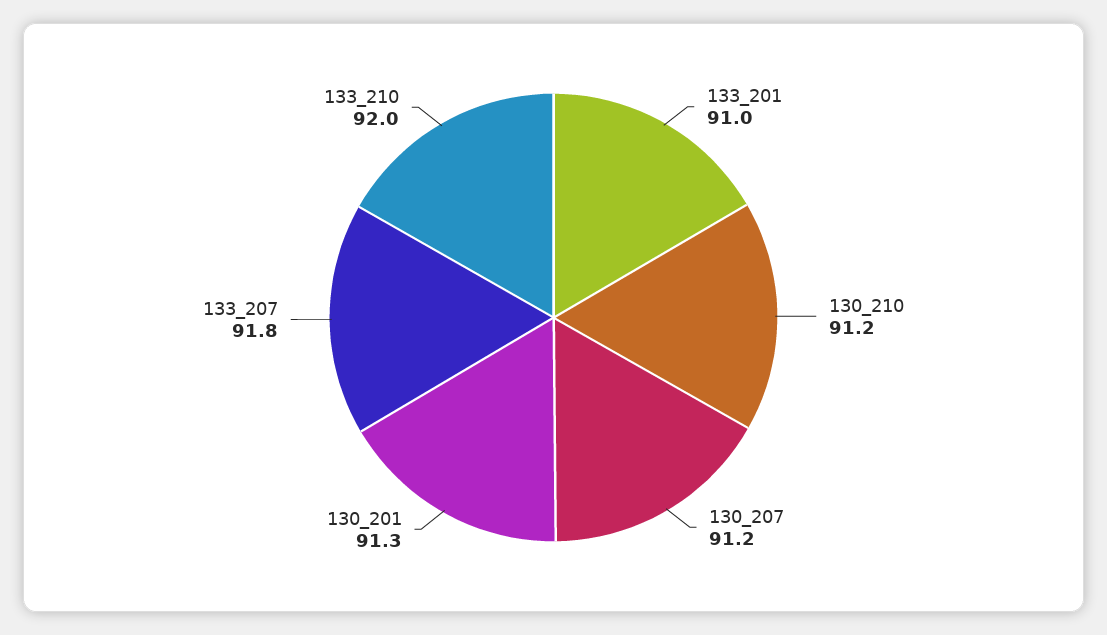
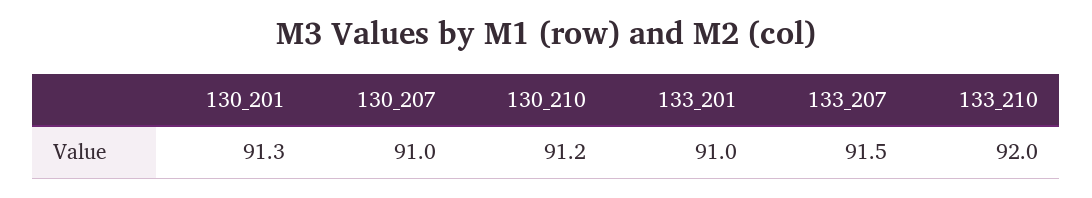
  {
    "133_201": 91,
    "130_210": 91.2,
-   "130_207": 91.2,
+   "130_207": 91,
    "130_201": 91.3,
-   "133_207": 91.8,
+   "133_207": 91.5,
    "133_210": 92
  }

